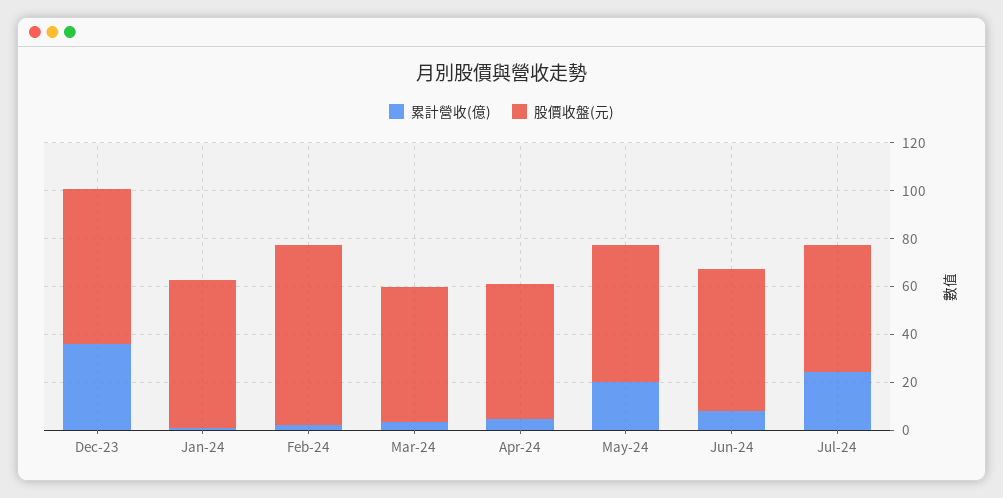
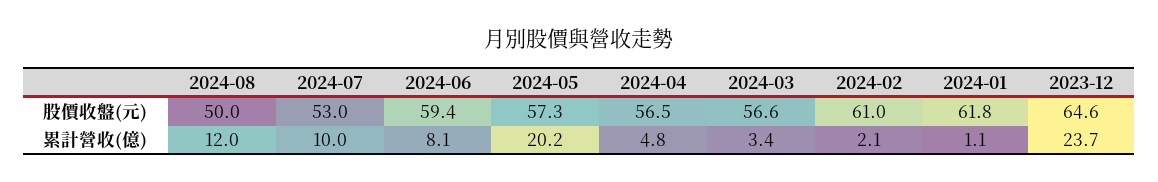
  {
    "累計營收(億)": {
-     "Dec-23": 35,
+     "Dec-23": 23.7,
      "Jan-24": 1.1,
      "Feb-24": 2.1,
      "Mar-24": 3.4,
      "Apr-24": 4.8,
      "May-24": 20.2,
      "Jun-24": 8.1,
-     "Jul-24": 25
+     "Jul-24": 10,
+     "2024-08": 12
    },
    "股價收盤(元)": {
      "Dec-23": 64.6,
      "Jan-24": 61.8,
-     "Feb-24": 75,
+     "Feb-24": 61,
      "Mar-24": 56.6,
      "Apr-24": 56.5,
      "May-24": 57.3,
      "Jun-24": 59.4,
-     "Jul-24": 53
+     "Jul-24": 53,
+     "2024-08": 50
    }
  }

